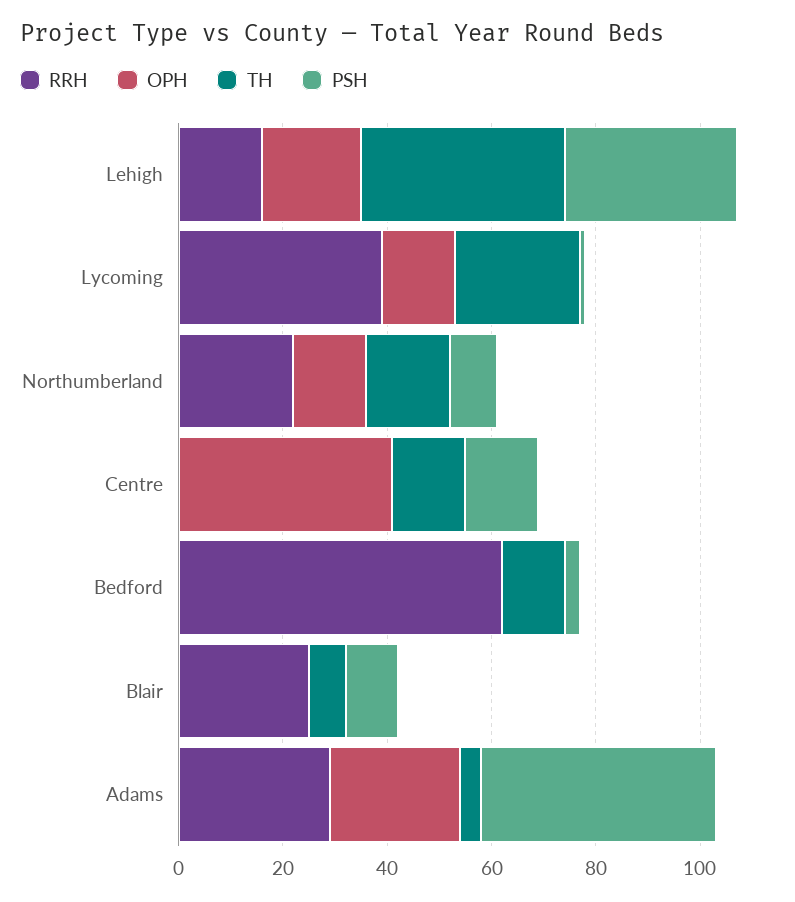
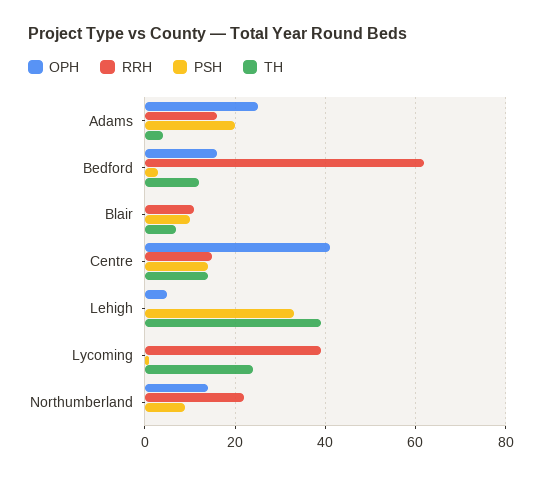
  {
    "RRH": {
-     "Lehigh": 15,
+     "Lehigh": 0,
      "Lycoming": 40,
      "Northumberland": 20,
-     "Centre": 0,
+     "Centre": 15,
      "Bedford": 60,
-     "Blair": 25,
+     "Blair": 10,
-     "Adams": 30
+     "Adams": 15
    },
    "OPH": {
-     "Lehigh": 20,
+     "Lehigh": 5,
-     "Lycoming": 15,
+     "Lycoming": 0,
      "Northumberland": 15,
      "Centre": 40,
-     "Bedford": 0,
+     "Bedford": 15,
      "Blair": 0,
      "Adams": 25
    },
    "TH": {
      "Lehigh": 40,
      "Lycoming": 25,
-     "Northumberland": 15,
+     "Northumberland": 0,
      "Centre": 15,
      "Bedford": 10,
      "Blair": 5,
      "Adams": 5
    },
    "PSH": {
      "Lehigh": 35,
      "Lycoming": 0,
      "Northumberland": 10,
      "Centre": 15,
      "Bedford": 5,
      "Blair": 10,
-     "Adams": 45
+     "Adams": 20
    }
  }

